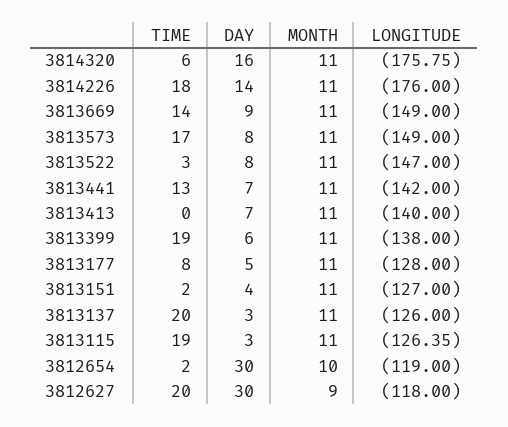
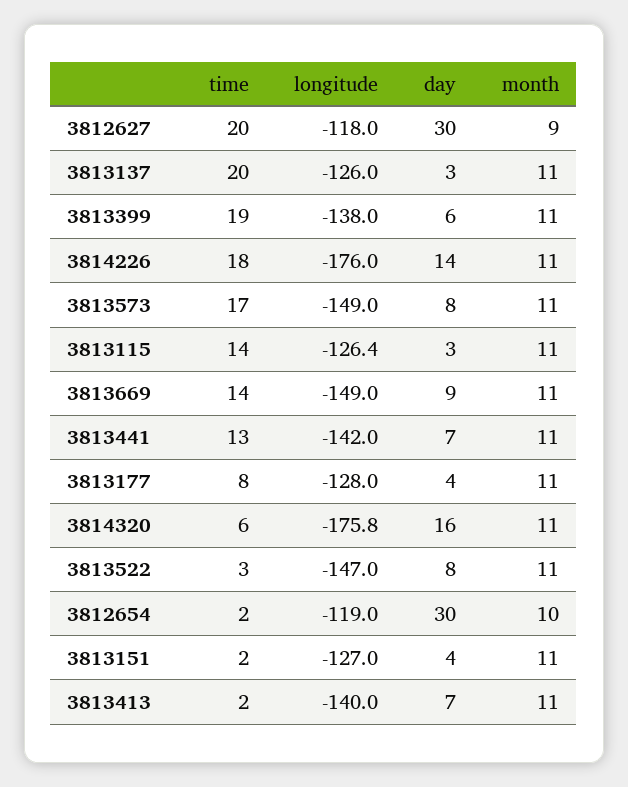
  {
    "TIME": {
      "3814320": 6,
      "3814226": 18,
      "3813669": 14,
      "3813573": 17,
      "3813522": 3,
      "3813441": 13,
-     "3813413": 0,
+     "3813413": 2,
      "3813399": 19,
      "3813177": 8,
      "3813151": 2,
      "3813137": 20,
-     "3813115": 19,
+     "3813115": 14,
      "3812654": 2,
      "3812627": 20
    },
    "DAY": {
      "3814320": 16,
      "3814226": 14,
      "3813669": 9,
      "3813573": 8,
      "3813522": 8,
      "3813441": 7,
      "3813413": 7,
      "3813399": 6,
-     "3813177": 5,
+     "3813177": 4,
      "3813151": 4,
      "3813137": 3,
      "3813115": 3,
      "3812654": 30,
      "3812627": 30
    },
    "MONTH": {
      "3814320": 11,
      "3814226": 11,
      "3813669": 11,
      "3813573": 11,
      "3813522": 11,
      "3813441": 11,
      "3813413": 11,
      "3813399": 11,
      "3813177": 11,
      "3813151": 11,
      "3813137": 11,
      "3813115": 11,
      "3812654": 10,
      "3812627": 9
    },
    "LONGITUDE": {
      "3814320": -175.75,
      "3814226": -176,
      "3813669": -149,
      "3813573": -149,
      "3813522": -147,
      "3813441": -142,
      "3813413": -140,
      "3813399": -138,
      "3813177": -128,
      "3813151": -127,
      "3813137": -126,
      "3813115": -126.35,
      "3812654": -119,
      "3812627": -118
    }
  }

